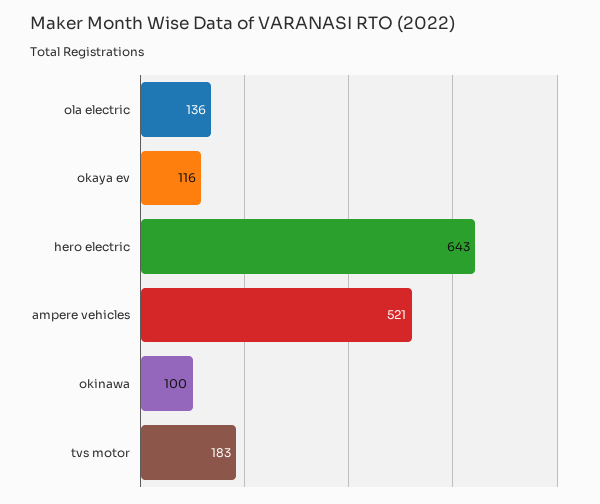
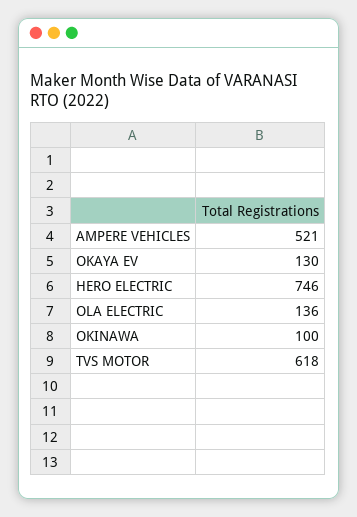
  {
    "ola electric": 136,
-   "okaya ev": 116,
+   "okaya ev": 130,
-   "hero electric": 643,
+   "hero electric": 746,
    "ampere vehicles": 521,
    "okinawa": 100,
-   "tvs motor": 183
+   "tvs motor": 618
  }

